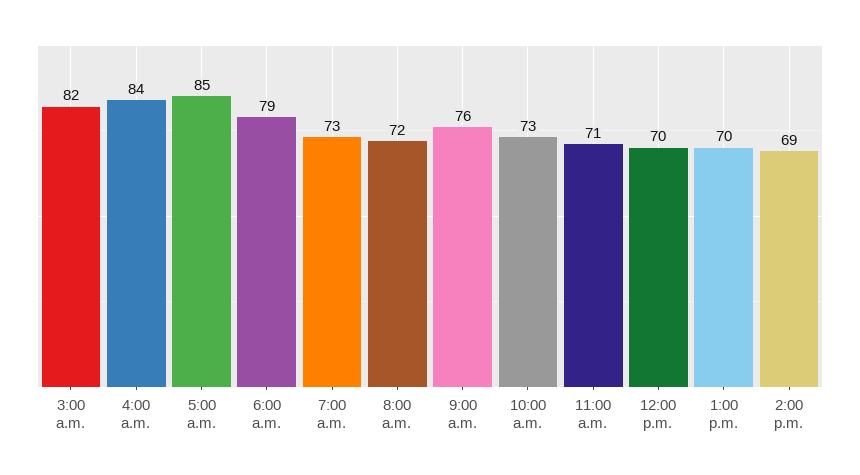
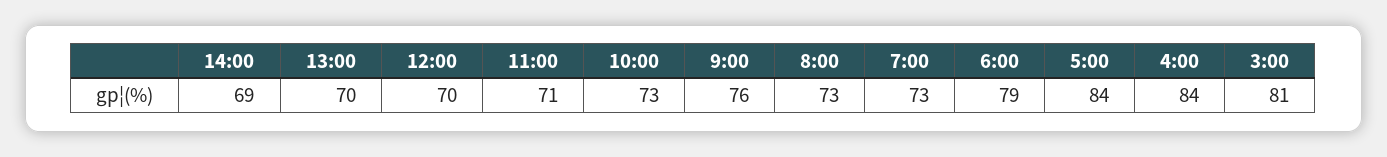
  {
-   "3:00 a.m.": 82,
+   "3:00 a.m.": 81,
    "4:00 a.m.": 84,
-   "5:00 a.m.": 85,
+   "5:00 a.m.": 84,
    "6:00 a.m.": 79,
    "7:00 a.m.": 73,
-   "8:00 a.m.": 72,
+   "8:00 a.m.": 73,
    "9:00 a.m.": 76,
    "10:00 a.m.": 73,
    "11:00 a.m.": 71,
    "12:00 p.m.": 70,
    "1:00 p.m.": 70,
    "2:00 p.m.": 69
  }

